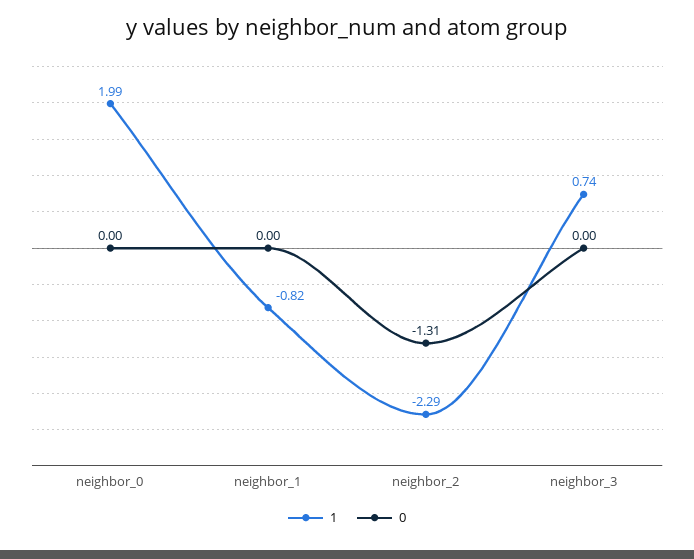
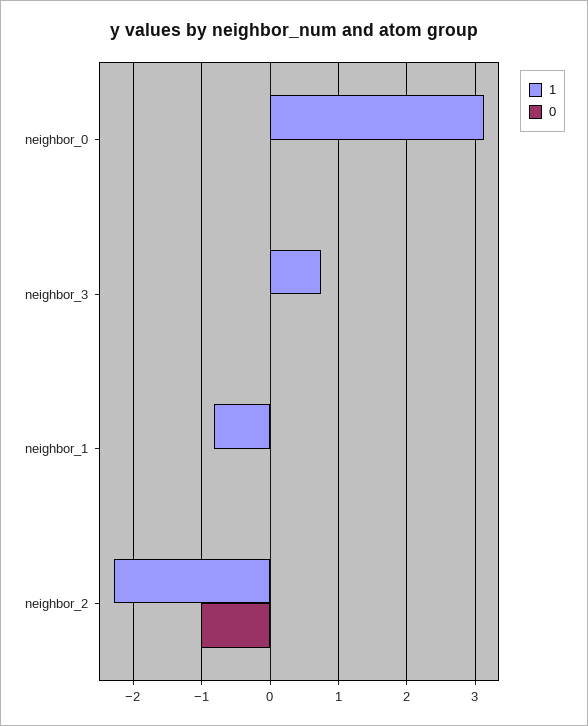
  {
    "1": {
-     "neighbor_0": 1.99,
+     "neighbor_0": 3.1,
      "neighbor_1": -0.82,
      "neighbor_2": -2.29,
      "neighbor_3": 0.74
    },
    "0": {
      "neighbor_0": 0,
      "neighbor_1": 0,
-     "neighbor_2": -1.31,
+     "neighbor_2": -1,
      "neighbor_3": 0
    }
  }

